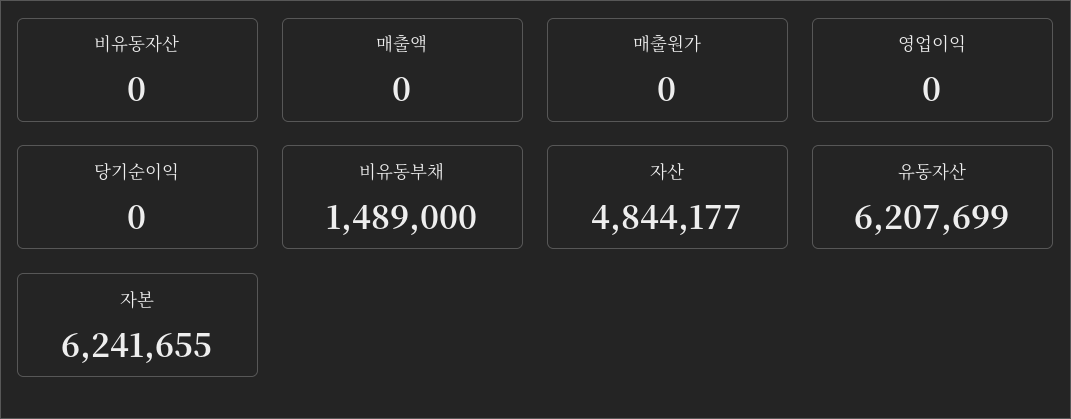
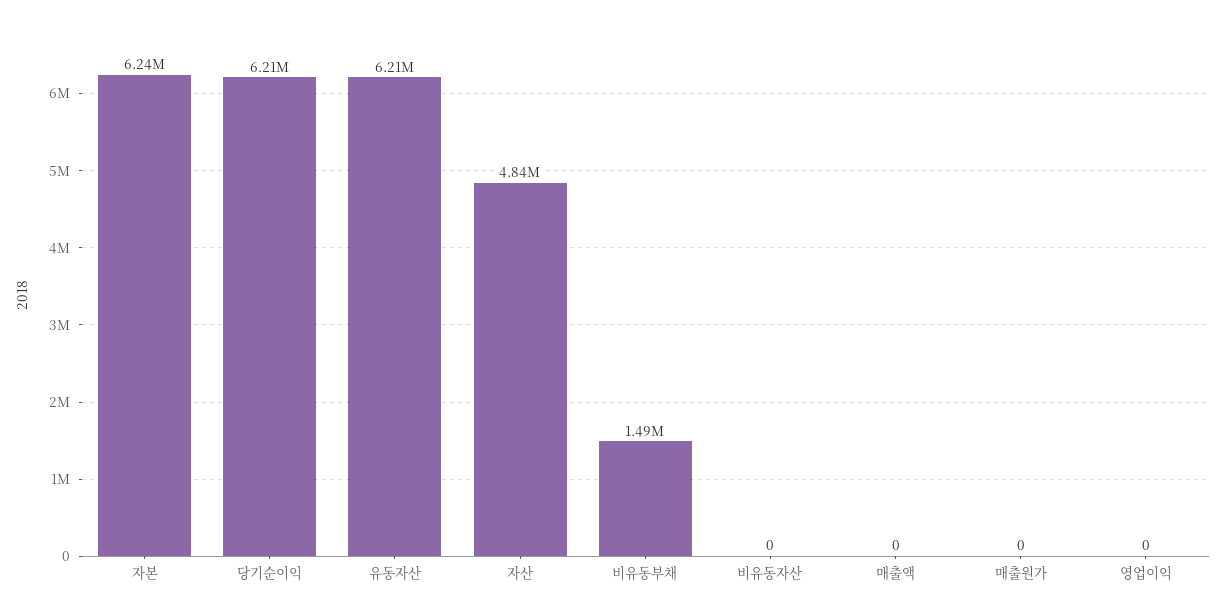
  {
    "비유동자산": 0,
    "매출액": 0,
    "매출원가": 0,
    "영업이익": 0,
-   "당기순이익": 0,
+   "당기순이익": 6210000,
    "비유동부채": 1489000,
    "자산": 4844177,
    "유동자산": 6207699,
    "자본": 6241655
  }

